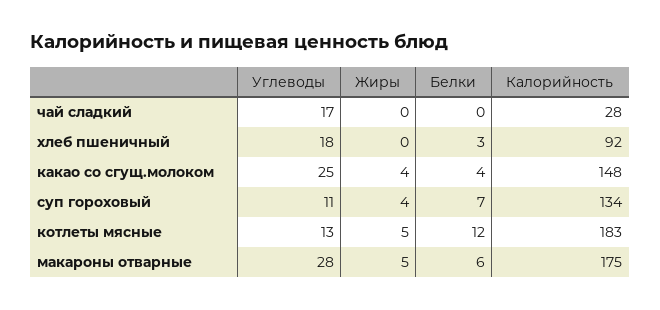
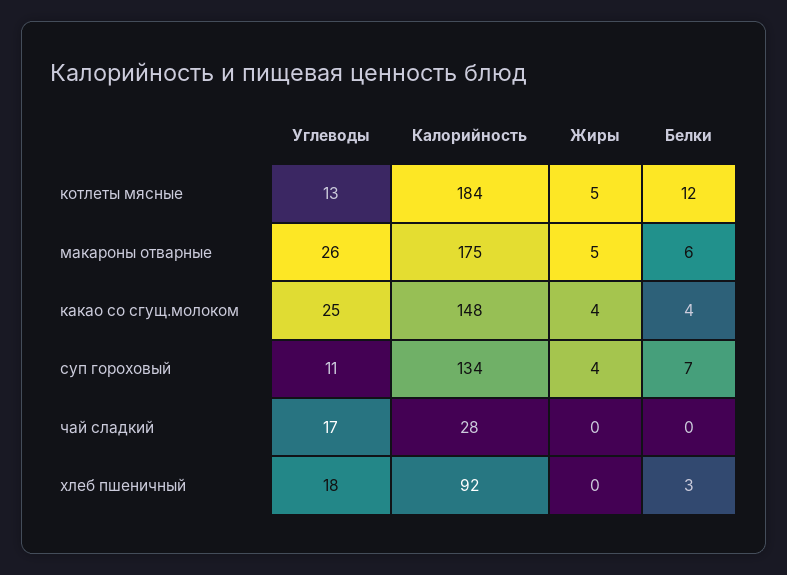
  {
    "Углеводы": {
      "чай сладкий": 17,
      "хлеб пшеничный": 18,
      "какао со сгущ.молоком": 25,
      "суп гороховый": 11,
      "котлеты мясные": 13,
-     "макароны отварные": 28
+     "макароны отварные": 26
    },
    "Жиры": {
      "чай сладкий": 0,
      "хлеб пшеничный": 0,
      "какао со сгущ.молоком": 4,
      "суп гороховый": 4,
      "котлеты мясные": 5,
      "макароны отварные": 5
    },
    "Белки": {
      "чай сладкий": 0,
      "хлеб пшеничный": 3,
      "какао со сгущ.молоком": 4,
      "суп гороховый": 7,
      "котлеты мясные": 12,
      "макароны отварные": 6
    },
    "Калорийность": {
      "чай сладкий": 28,
      "хлеб пшеничный": 92,
      "какао со сгущ.молоком": 148,
      "суп гороховый": 134,
-     "котлеты мясные": 183,
+     "котлеты мясные": 184,
      "макароны отварные": 175
    }
  }

